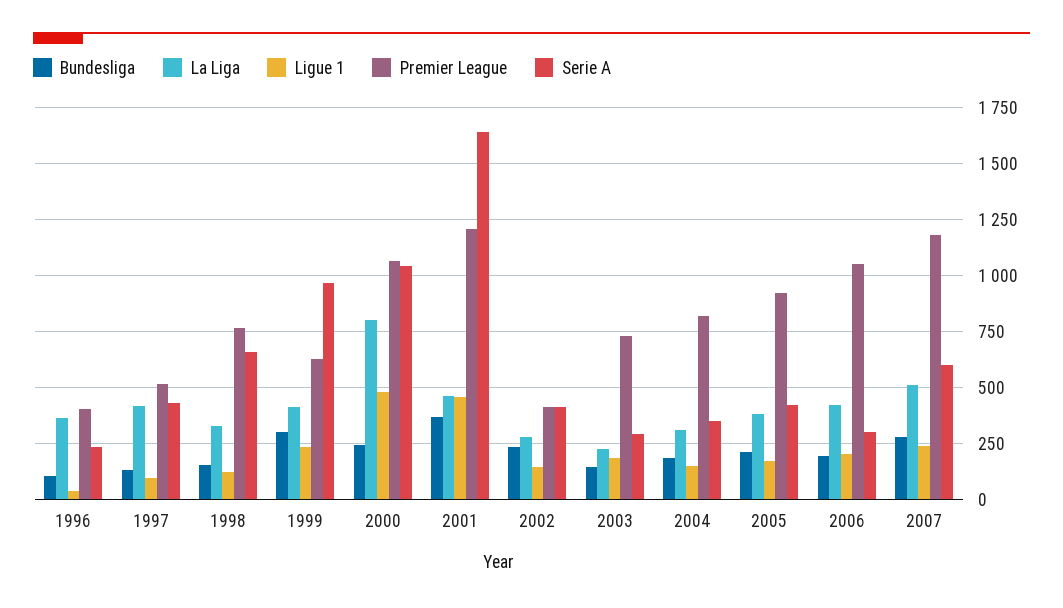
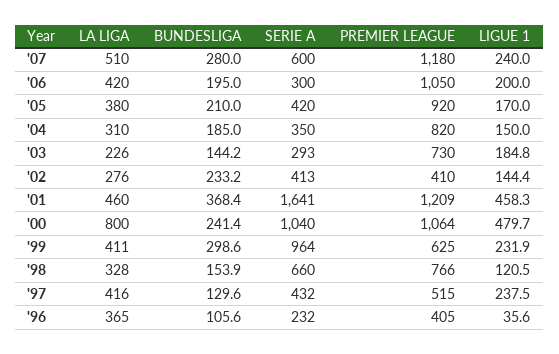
  {
    "Bundesliga": {
      "1996": 105.6,
      "1997": 129.6,
      "1998": 153.9,
      "1999": 298.6,
      "2000": 241.4,
      "2001": 368.4,
      "2002": 233.2,
      "2003": 144.2,
      "2004": 185,
      "2005": 210,
      "2006": 195,
      "2007": 280
    },
    "La Liga": {
      "1996": 365,
      "1997": 416,
      "1998": 328,
      "1999": 411,
      "2000": 800,
      "2001": 460,
      "2002": 276,
      "2003": 226,
      "2004": 310,
      "2005": 380,
      "2006": 420,
      "2007": 510
    },
    "Ligue 1": {
      "1996": 35.6,
-     "1997": 100,
+     "1997": 237.5,
      "1998": 120.5,
      "1999": 231.9,
      "2000": 479.7,
      "2001": 458.3,
      "2002": 144.4,
      "2003": 184.8,
      "2004": 150,
      "2005": 170,
      "2006": 200,
      "2007": 240
    },
    "Premier League": {
      "1996": 405,
      "1997": 515,
      "1998": 766,
      "1999": 625,
      "2000": 1064,
      "2001": 1209,
      "2002": 410,
      "2003": 730,
      "2004": 820,
      "2005": 920,
      "2006": 1050,
      "2007": 1180
    },
    "Serie A": {
      "1996": 232,
      "1997": 432,
      "1998": 660,
      "1999": 964,
      "2000": 1040,
      "2001": 1641,
      "2002": 413,
      "2003": 293,
      "2004": 350,
      "2005": 420,
      "2006": 300,
      "2007": 600
    }
  }

